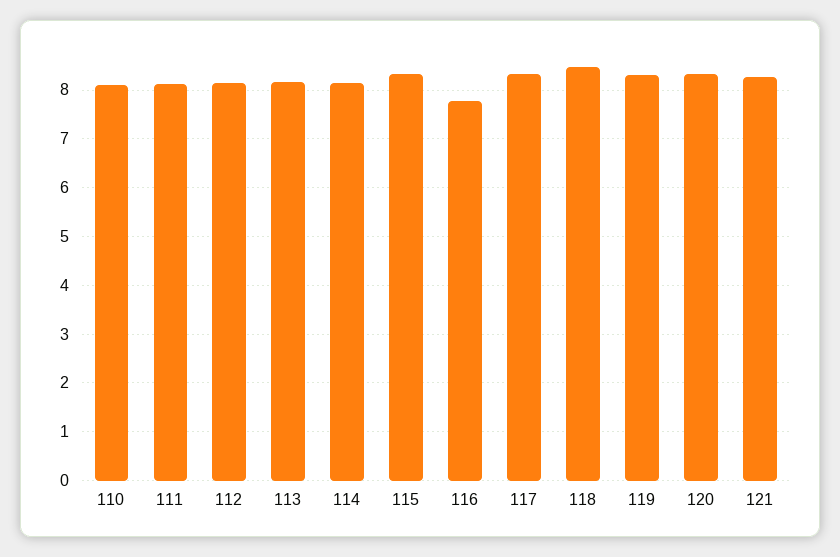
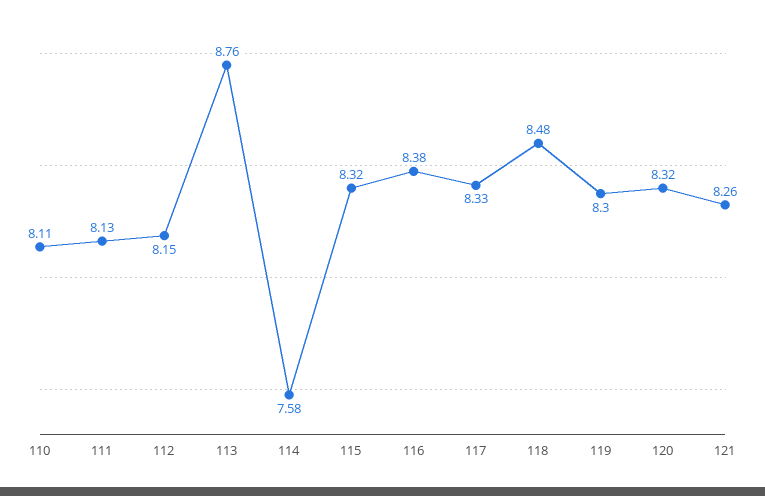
  {
    "110": 8.11,
    "111": 8.13,
    "112": 8.15,
-   "113": 8.2,
+   "113": 8.76,
-   "114": 8.2,
+   "114": 7.58,
    "115": 8.32,
-   "116": 7.8,
+   "116": 8.38,
    "117": 8.33,
    "118": 8.48,
    "119": 8.3,
    "120": 8.32,
    "121": 8.26
  }

